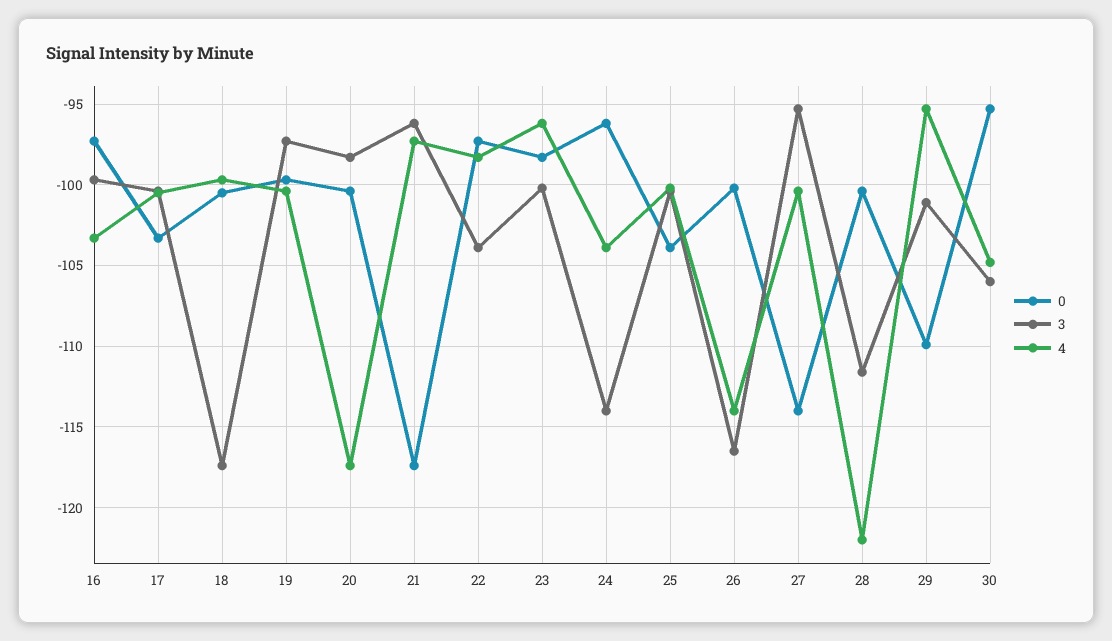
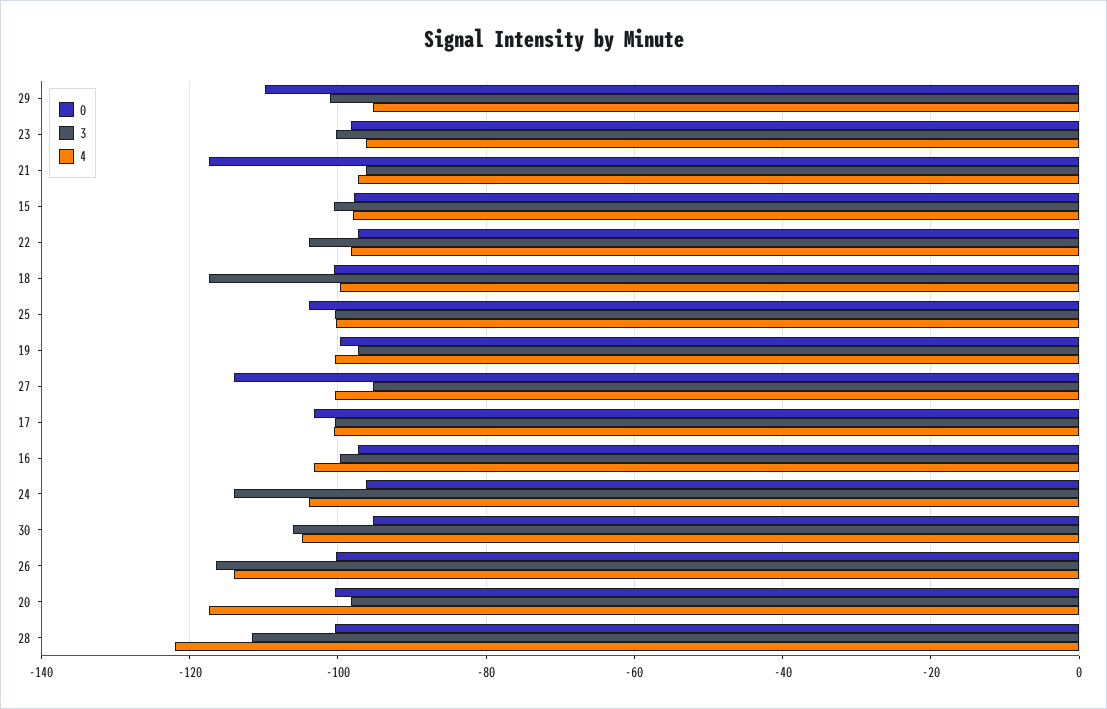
  {
    "0": {
      "16": -97.5,
      "17": -103.5,
      "18": -100.5,
      "19": -99.5,
      "20": -100.5,
      "21": -117.5,
      "22": -97.5,
      "23": -98.5,
      "24": -96,
      "25": -104,
      "26": -100,
      "27": -114,
      "28": -100.5,
      "29": -110,
-     "30": -95.5
+     "30": -95.5,
+     "15": -98
    },
    "3": {
      "16": -99.5,
      "17": -100.5,
      "18": -117.5,
      "19": -97.5,
      "20": -98.5,
      "21": -96,
      "22": -104,
      "23": -100,
      "24": -114,
      "25": -100.5,
      "26": -116.5,
      "27": -95.5,
      "28": -111.5,
      "29": -101,
-     "30": -106
+     "30": -106,
+     "15": -100
    },
    "4": {
      "16": -103.5,
      "17": -100.5,
      "18": -99.5,
      "19": -100.5,
      "20": -117.5,
      "21": -97.5,
      "22": -98.5,
      "23": -96,
      "24": -104,
      "25": -100,
      "26": -114,
      "27": -100.5,
      "28": -122,
      "29": -95.5,
-     "30": -105
+     "30": -105,
+     "15": -98
    }
  }

